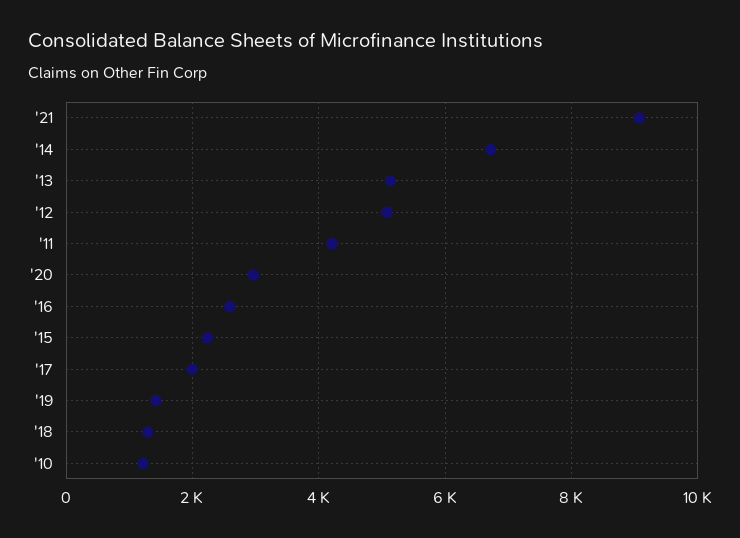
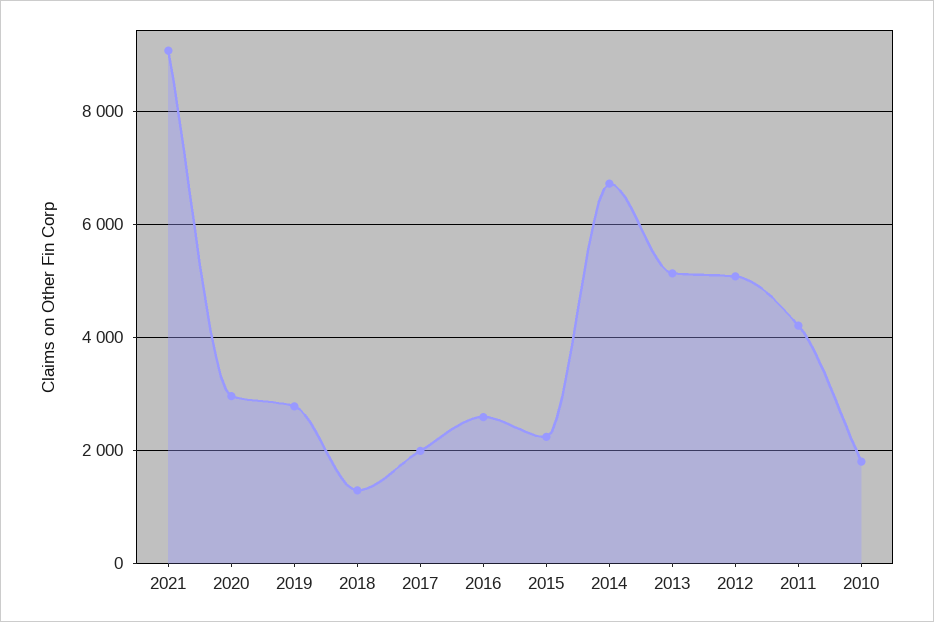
  {
    "'21": 9000,
    "'14": 6800,
    "'13": 5200,
    "'12": 5000,
    "'11": 4200,
    "'20": 3000,
    "'16": 2600,
    "'15": 2200,
    "'17": 2000,
-   "'19": 1400,
+   "'19": 2800,
    "'18": 1200,
-   "'10": 1200
+   "'10": 1800
  }

